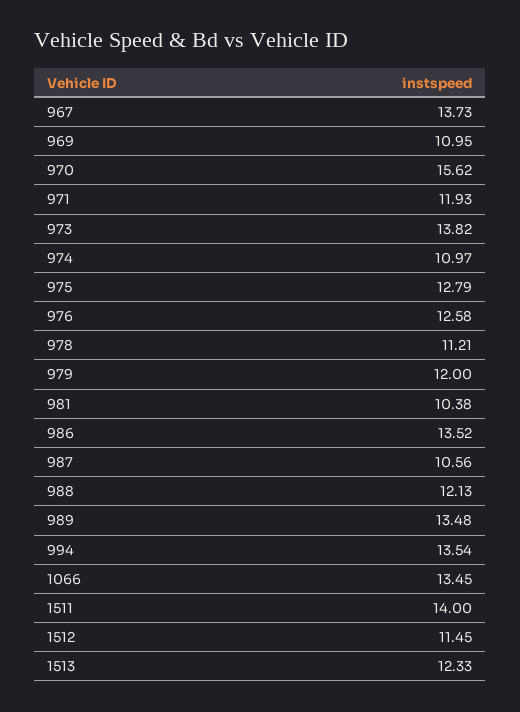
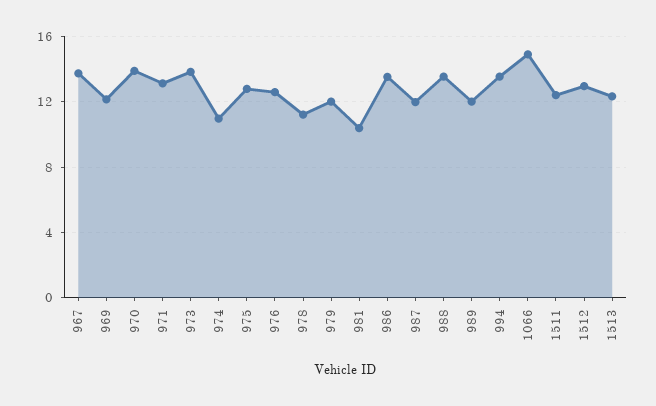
  {
    "967": 13.73,
-   "969": 10.95,
+   "969": 12,
-   "970": 15.62,
+   "970": 14,
-   "971": 11.93,
+   "971": 13,
    "973": 13.82,
    "974": 10.97,
    "975": 12.79,
    "976": 12.58,
    "978": 11.21,
    "979": 12,
    "981": 10.38,
    "986": 13.52,
-   "987": 10.56,
+   "987": 12,
-   "988": 12.13,
+   "988": 13.5,
-   "989": 13.48,
+   "989": 12,
    "994": 13.54,
-   "1066": 13.45,
+   "1066": 15,
-   "1511": 14,
+   "1511": 12.5,
-   "1512": 11.45,
+   "1512": 13,
    "1513": 12.33
  }

